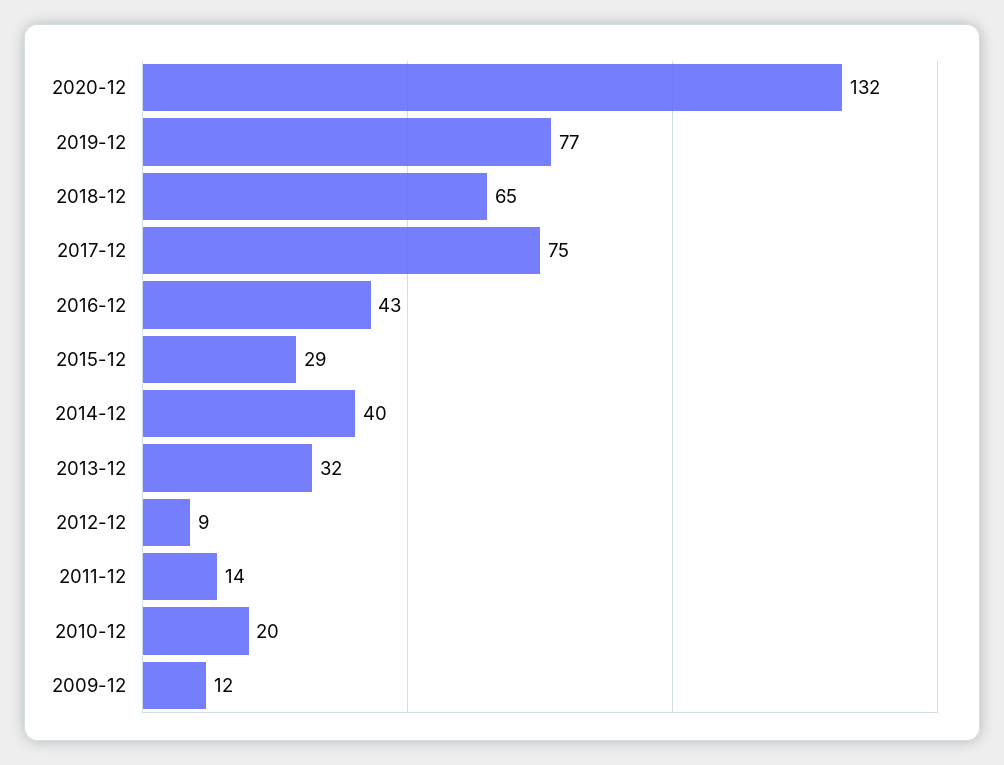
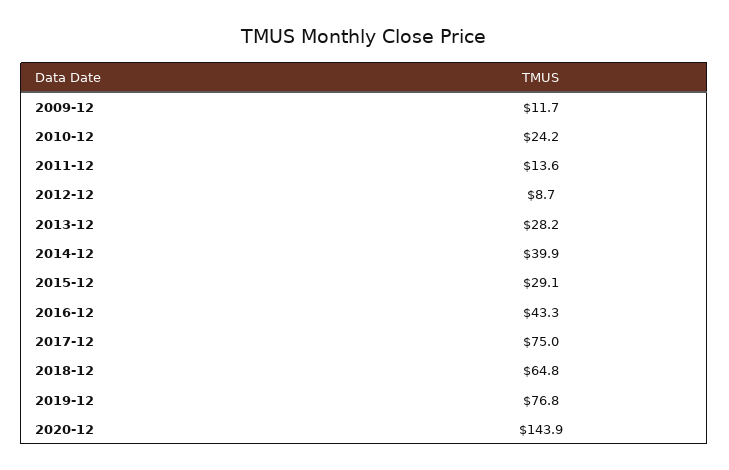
  {
-   "2020-12": 132,
+   "2020-12": 143.9,
    "2019-12": 76.8,
    "2018-12": 64.8,
    "2017-12": 75,
    "2016-12": 43.3,
    "2015-12": 29.1,
    "2014-12": 39.9,
-   "2013-12": 32,
+   "2013-12": 28.2,
    "2012-12": 8.7,
    "2011-12": 13.6,
-   "2010-12": 20,
+   "2010-12": 24.2,
    "2009-12": 11.7
  }

